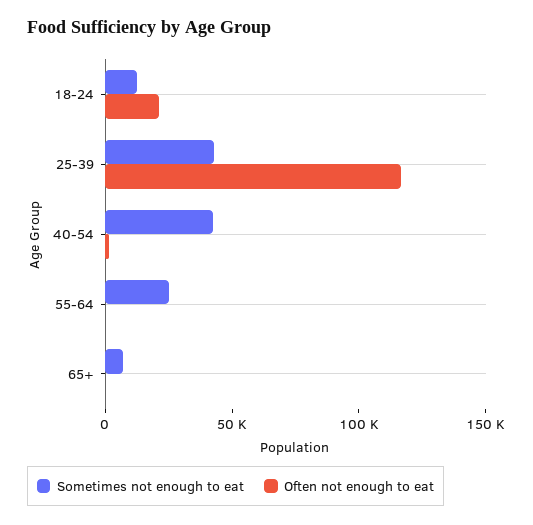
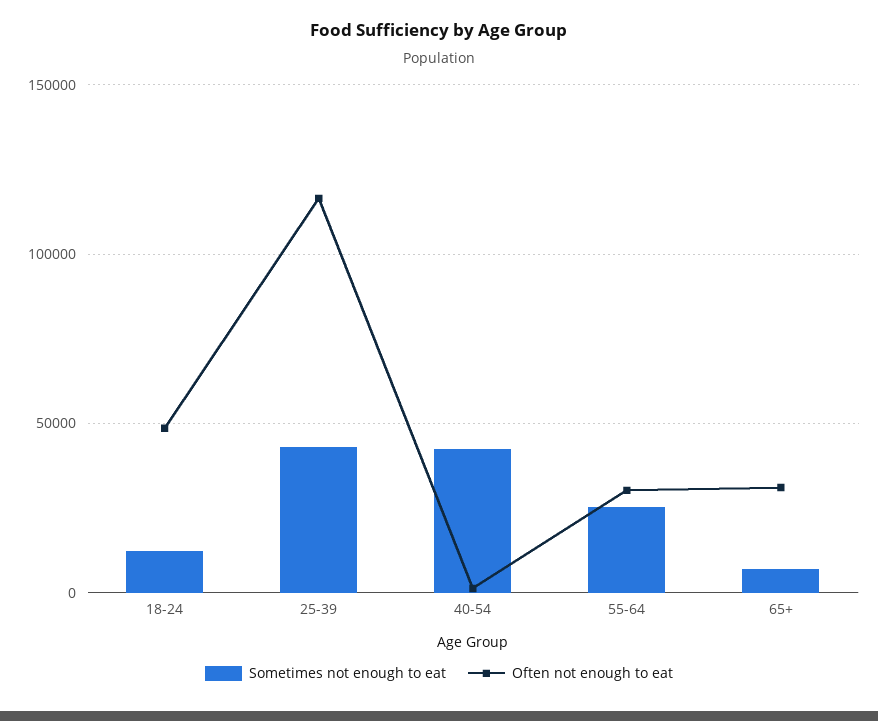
  {
    "Sometimes not enough to eat": {
      "18-24": 10000,
      "25-39": 45000,
      "40-54": 40000,
      "55-64": 25000,
      "65+": 5000
    },
    "Often not enough to eat": {
-     "18-24": 20000,
+     "18-24": 50000,
      "25-39": 115000,
      "40-54": 0,
-     "55-64": 0,
+     "55-64": 30000,
-     "65+": 0
+     "65+": 30000
    }
  }

